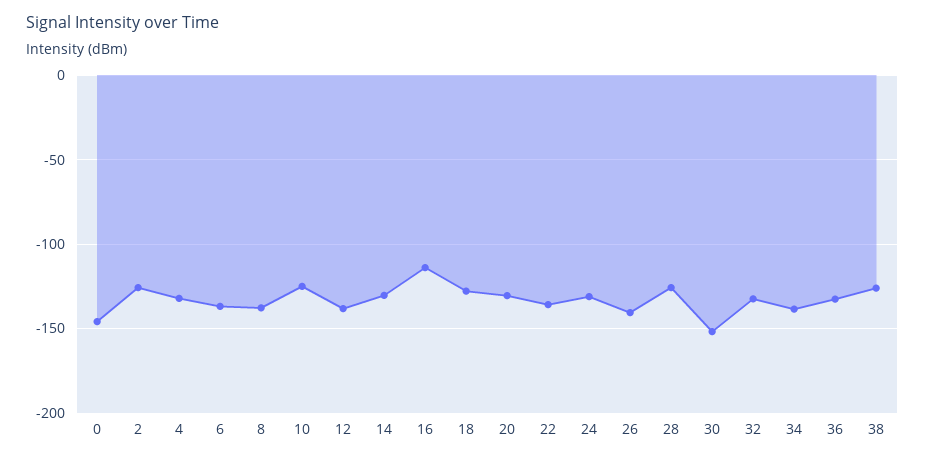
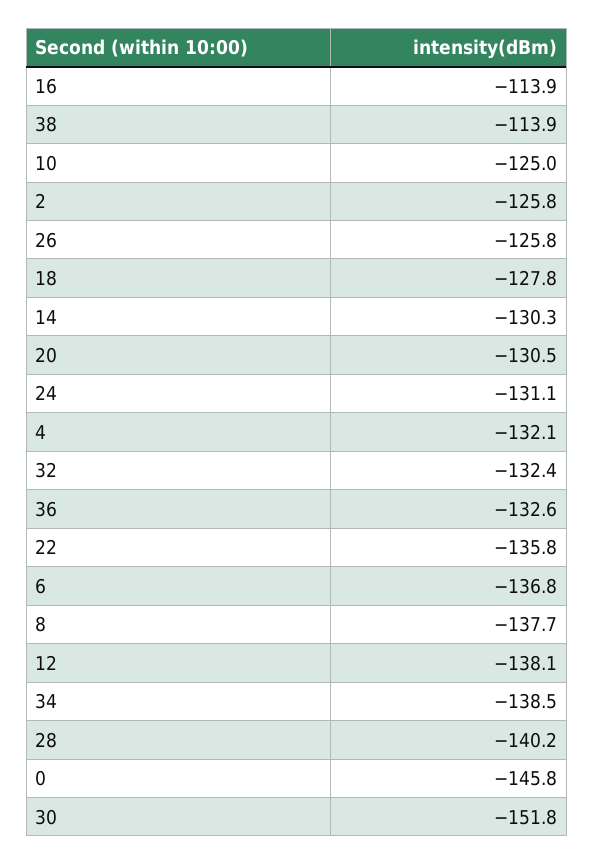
  {
    "0": -145.8,
    "2": -125.8,
    "4": -132.1,
    "6": -136.8,
    "8": -137.7,
    "10": -125,
    "12": -138.1,
    "14": -130.3,
    "16": -113.9,
    "18": -127.8,
    "20": -130.5,
    "22": -135.8,
    "24": -131.1,
-   "26": -140,
+   "26": -125.8,
-   "28": -125,
+   "28": -140.2,
    "30": -151.8,
    "32": -132.4,
    "34": -138.5,
    "36": -132.6,
-   "38": -125
+   "38": -113.9
  }

